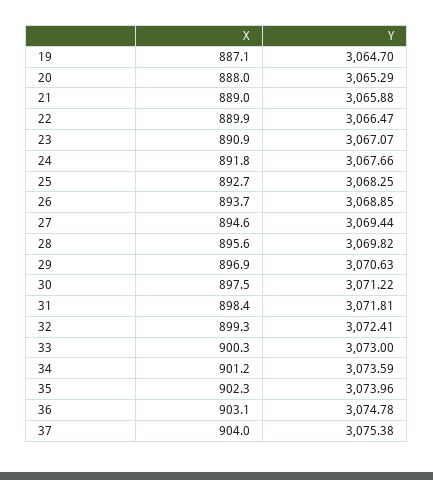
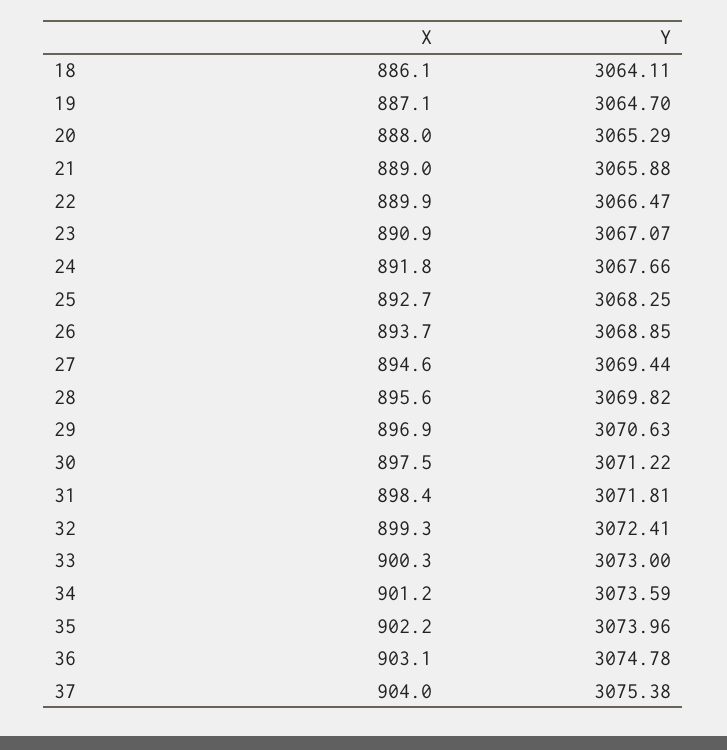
  {
    "X": {
      "19": 887.1,
      "20": 888,
      "21": 889,
      "22": 889.9,
      "23": 890.9,
      "24": 891.8,
      "25": 892.7,
      "26": 893.7,
      "27": 894.6,
      "28": 895.6,
      "29": 896.9,
      "30": 897.5,
      "31": 898.4,
      "32": 899.3,
      "33": 900.3,
      "34": 901.2,
-     "35": 902.3,
+     "35": 902.2,
      "36": 903.1,
-     "37": 904
+     "37": 904,
+     "18": 886.1
    },
    "Y": {
      "19": 3064.7,
      "20": 3065.29,
      "21": 3065.88,
      "22": 3066.47,
      "23": 3067.07,
      "24": 3067.66,
      "25": 3068.25,
      "26": 3068.85,
      "27": 3069.44,
      "28": 3069.82,
      "29": 3070.63,
      "30": 3071.22,
      "31": 3071.81,
      "32": 3072.41,
      "33": 3073,
      "34": 3073.59,
      "35": 3073.96,
      "36": 3074.78,
-     "37": 3075.38
+     "37": 3075.38,
+     "18": 3064.11
    }
  }

